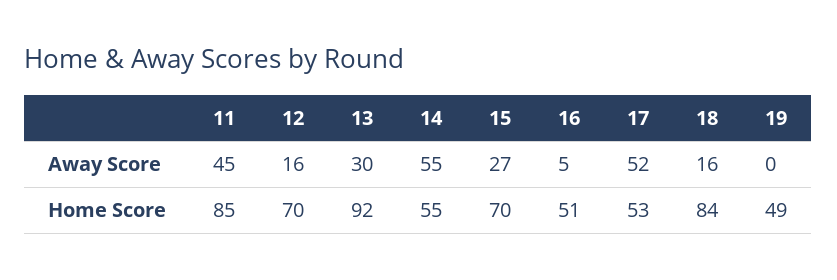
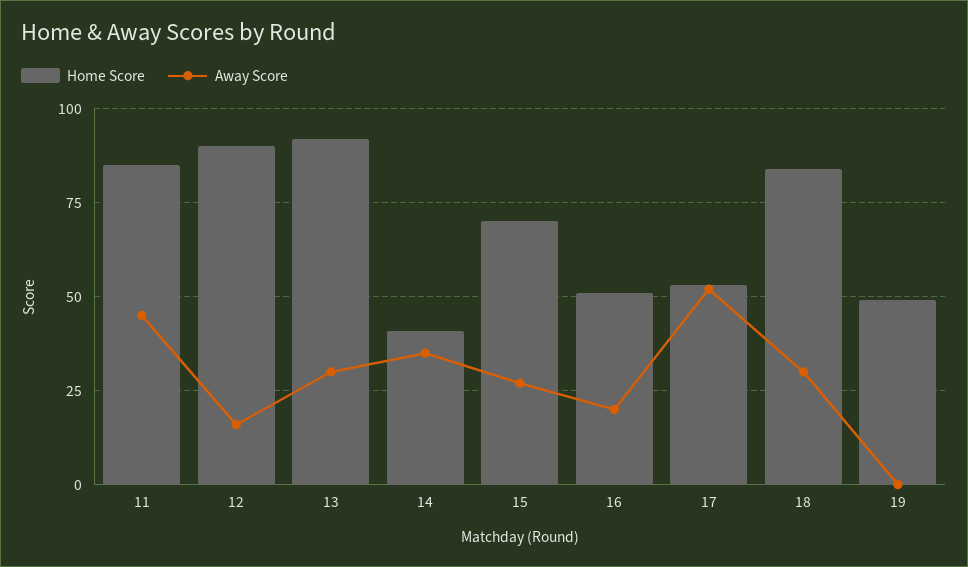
  {
    "Away Score": {
      "11": 45,
      "12": 16,
      "13": 30,
-     "14": 55,
+     "14": 35,
      "15": 27,
-     "16": 5,
+     "16": 20,
      "17": 52,
-     "18": 16,
+     "18": 30,
      "19": 0
    },
    "Home Score": {
      "11": 85,
-     "12": 70,
+     "12": 90,
      "13": 92,
-     "14": 55,
+     "14": 40,
      "15": 70,
      "16": 51,
      "17": 53,
      "18": 84,
      "19": 49
    }
  }

